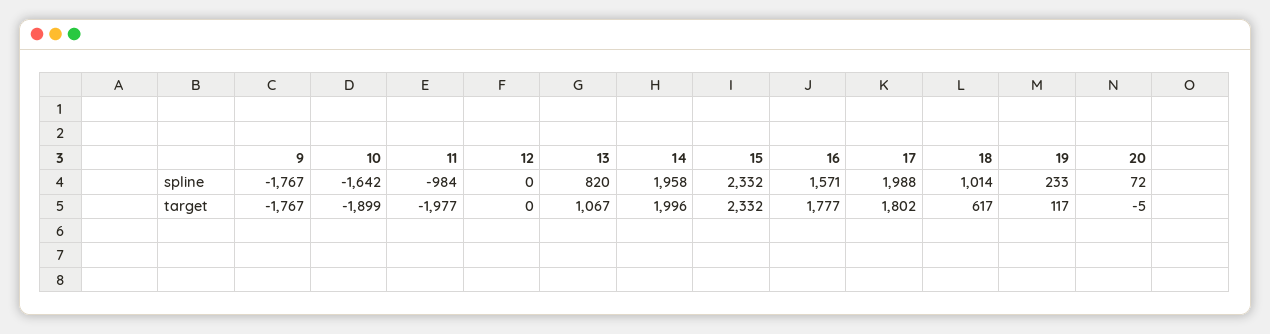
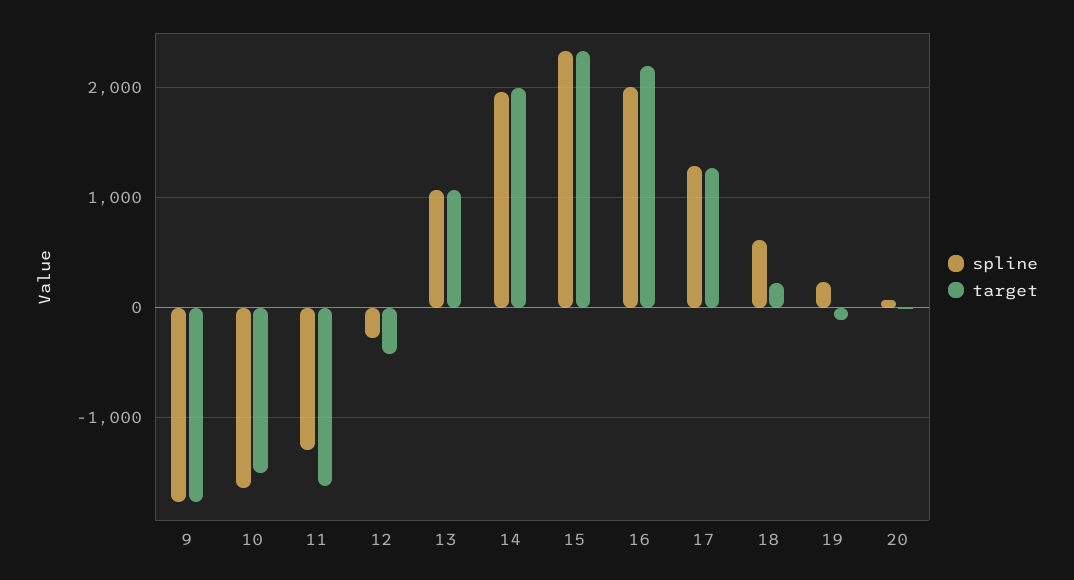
  {
    "spline": {
      "9": -1767,
      "10": -1642,
-     "11": -984,
+     "11": -1300,
-     "12": 0,
+     "12": -300,
-     "13": 820,
+     "13": 1100,
      "14": 1958,
      "15": 2332,
-     "16": 1571,
+     "16": 2000,
-     "17": 1988,
+     "17": 1300,
-     "18": 1014,
+     "18": 600,
      "19": 233,
      "20": 72
    },
    "target": {
      "9": -1767,
-     "10": -1899,
+     "10": -1500,
-     "11": -1977,
+     "11": -1600,
-     "12": 0,
+     "12": -400,
      "13": 1067,
      "14": 1996,
      "15": 2332,
-     "16": 1777,
+     "16": 2200,
-     "17": 1802,
+     "17": 1300,
-     "18": 617,
+     "18": 200,
-     "19": 117,
+     "19": -100,
      "20": -5
    }
  }

